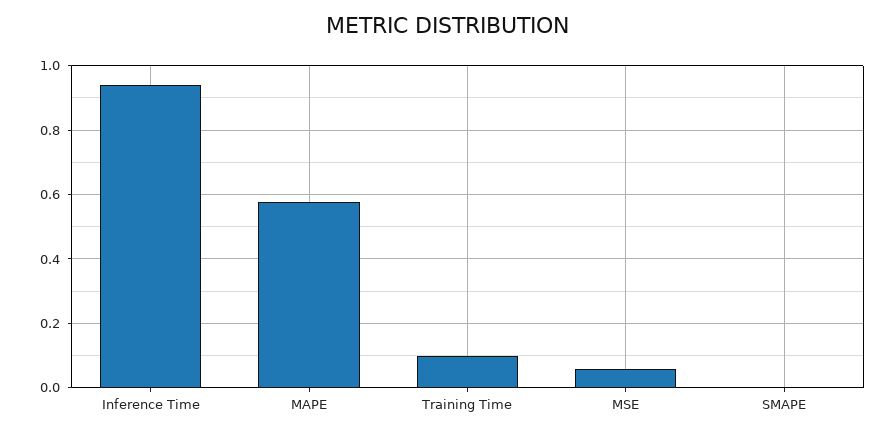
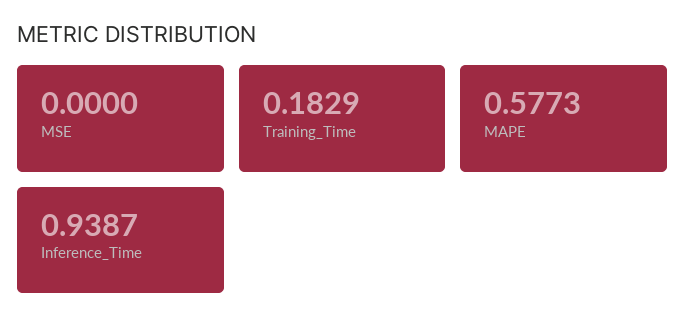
  {
    "Inference Time": 0.9387,
    "MAPE": 0.5773,
-   "Training Time": 0.1,
+   "Training Time": 0.1829,
-   "MSE": 0.06,
+   "MSE": 0
-   "SMAPE": 0
  }

